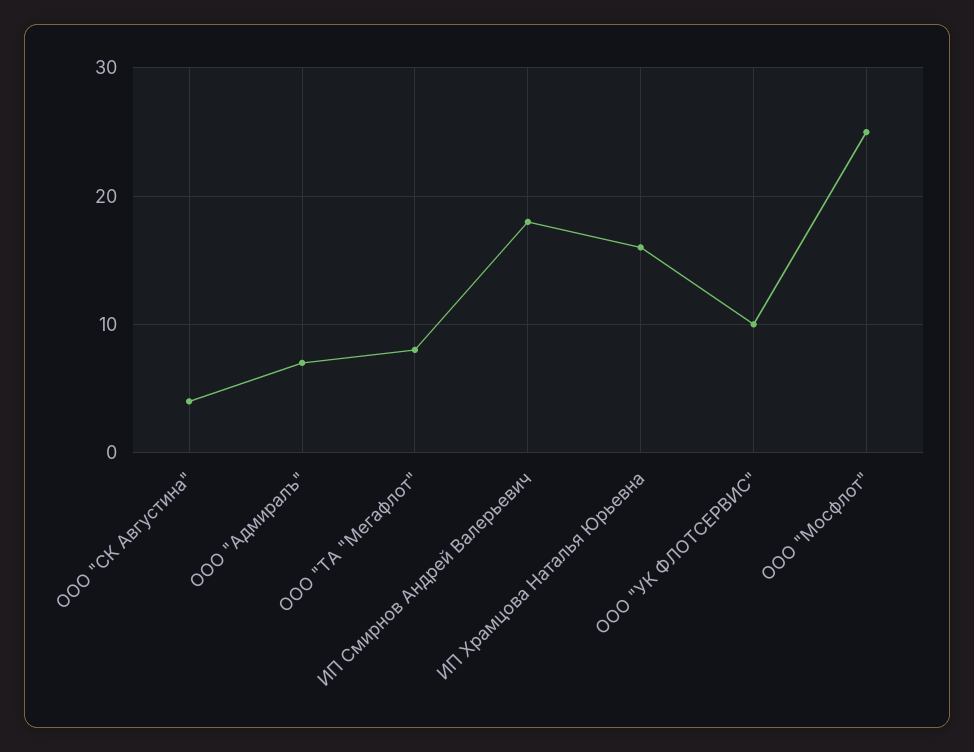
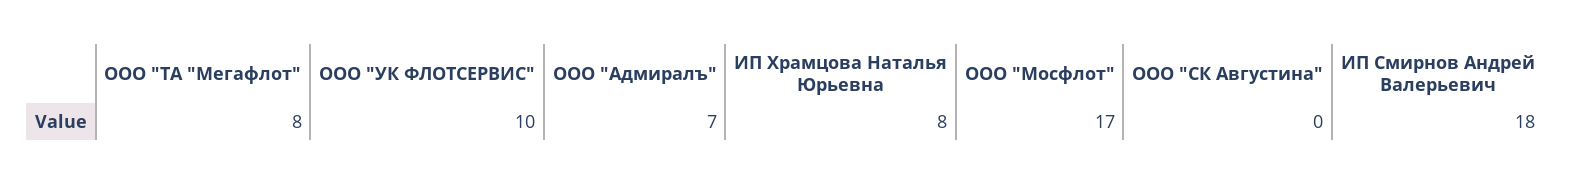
  {
-   "ООО \"СК Августина\"": 4,
+   "ООО \"СК Августина\"": 0,
    "ООО \"Адмиралъ\"": 7,
    "ООО \"ТА \"Мегафлот\"": 8,
    "ИП Смирнов Андрей Валерьевич": 18,
-   "ИП Храмцова Наталья Юрьевна": 16,
+   "ИП Храмцова Наталья Юрьевна": 8,
    "ООО \"УК ФЛОТСЕРВИС\"": 10,
-   "ООО \"Мосфлот\"": 25
+   "ООО \"Мосфлот\"": 17
  }

